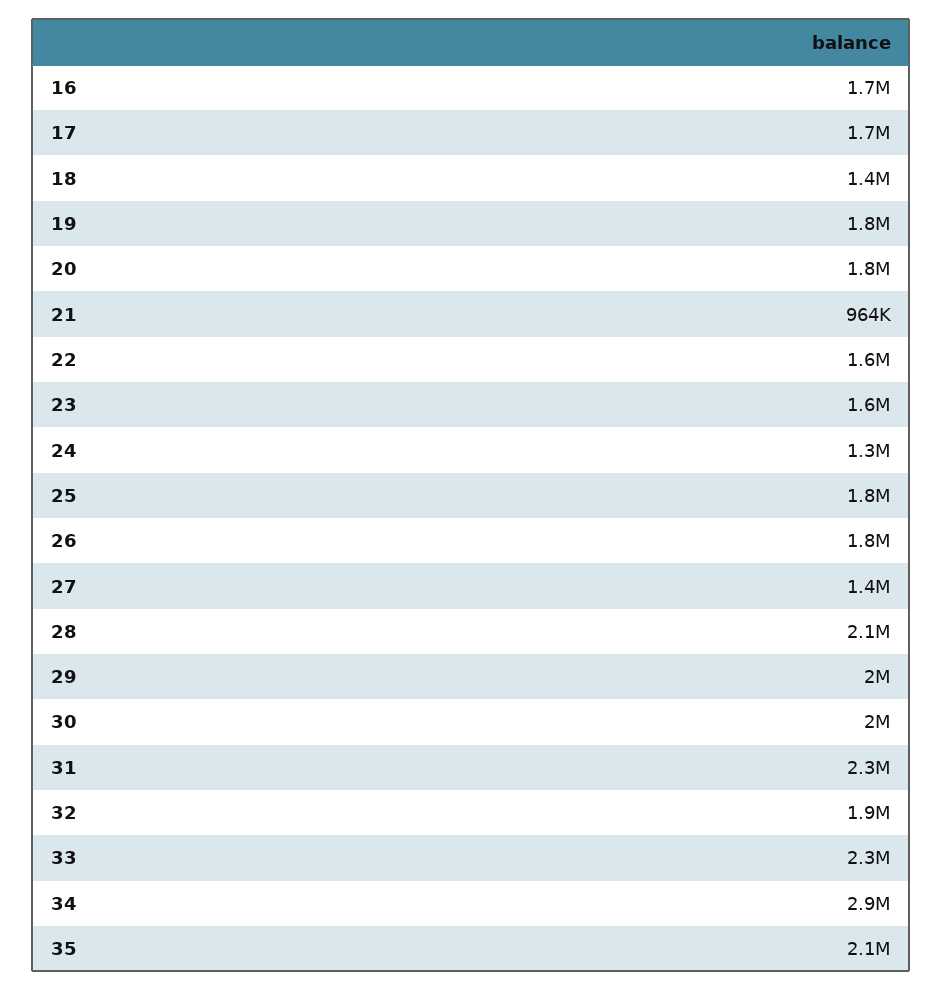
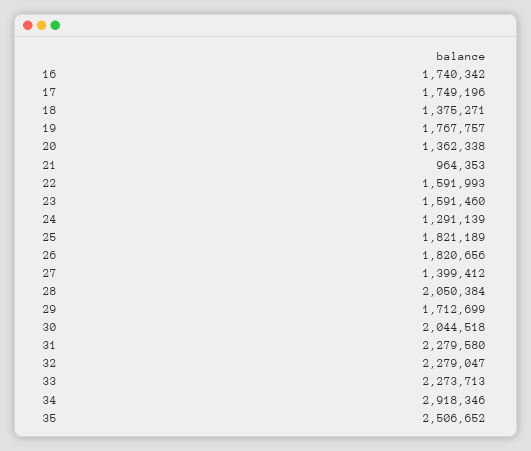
  {
    "16": 1740342,
    "17": 1749196,
    "18": 1375271,
    "19": 1767757,
-   "20": 1800000,
+   "20": 1362338,
    "21": 964353,
    "22": 1591993,
    "23": 1591460,
    "24": 1291139,
    "25": 1821189,
    "26": 1820656,
    "27": 1399412,
    "28": 2050384,
-   "29": 2000000,
+   "29": 1712699,
    "30": 2044518,
    "31": 2279580,
-   "32": 1900000,
+   "32": 2279047,
    "33": 2273713,
    "34": 2918346,
-   "35": 2100000
+   "35": 2506652
  }

